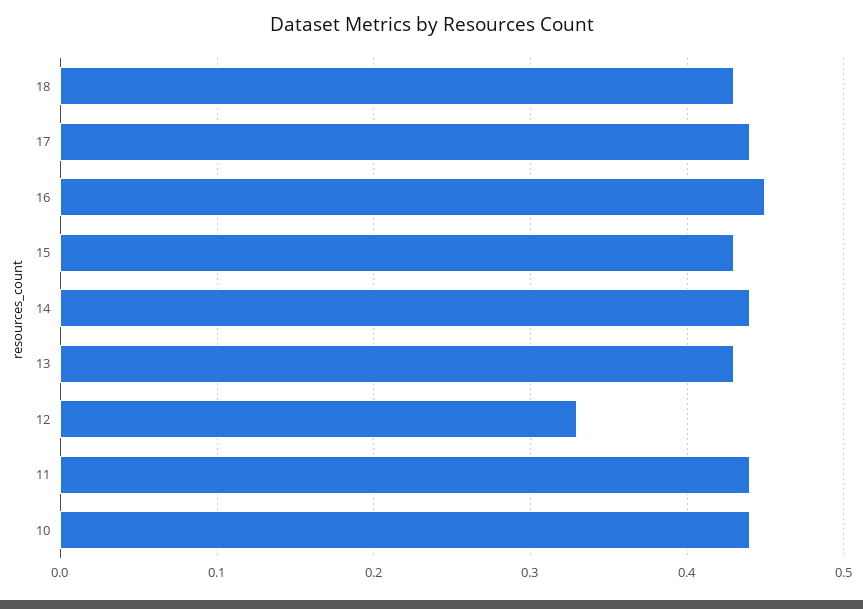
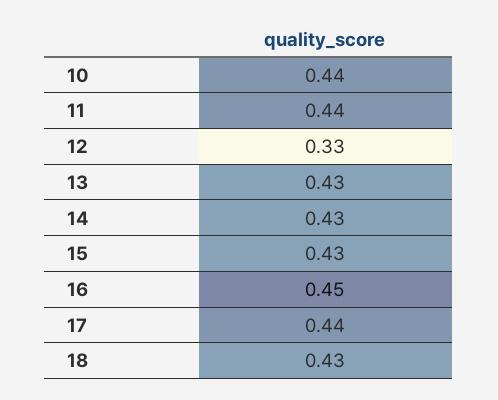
  {
    "18": 0.43,
    "17": 0.44,
    "16": 0.45,
    "15": 0.43,
-   "14": 0.44,
+   "14": 0.43,
    "13": 0.43,
    "12": 0.33,
    "11": 0.44,
    "10": 0.44
  }

